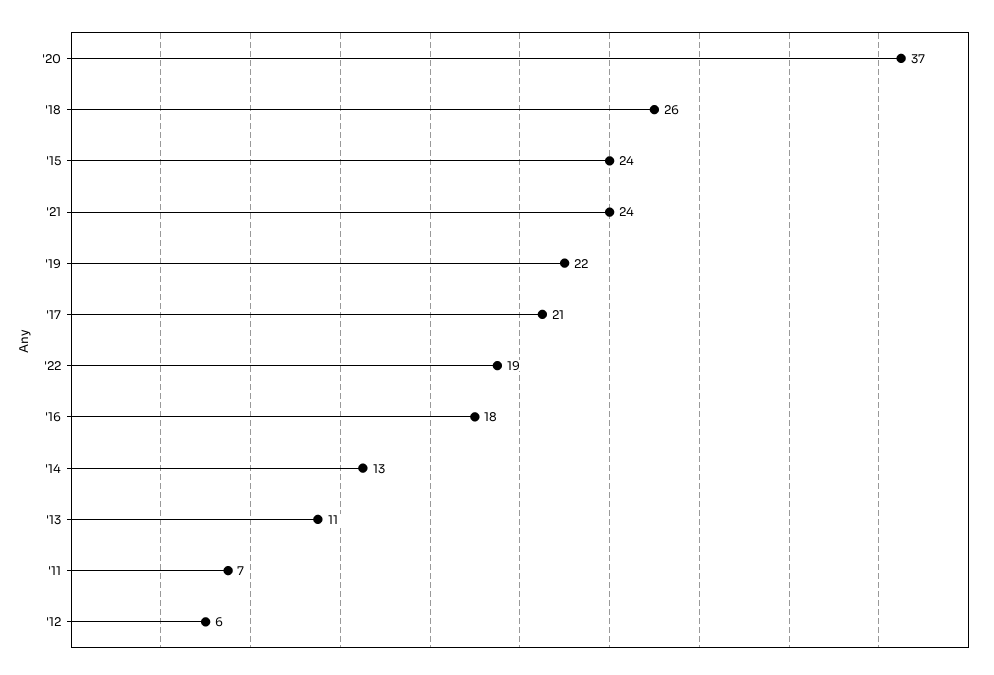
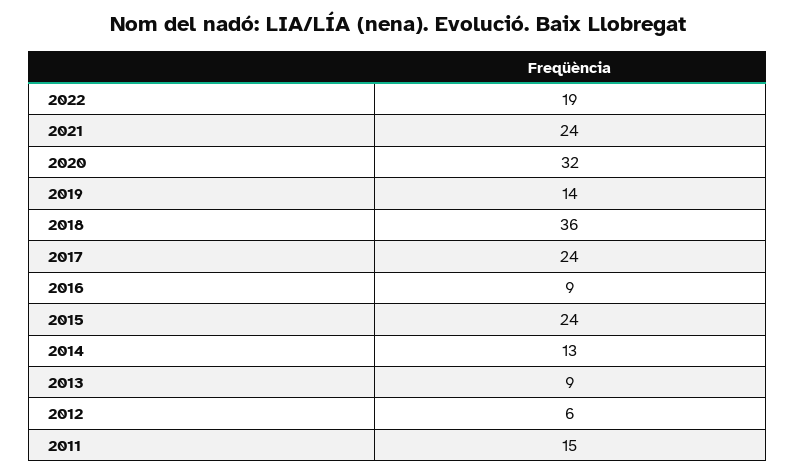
  {
-   "'20": 37,
+   "'20": 32,
-   "'18": 26,
+   "'18": 36,
    "'15": 24,
    "'21": 24,
-   "'19": 22,
+   "'19": 14,
-   "'17": 21,
+   "'17": 24,
    "'22": 19,
-   "'16": 18,
+   "'16": 9,
    "'14": 13,
-   "'13": 11,
+   "'13": 9,
-   "'11": 7,
+   "'11": 15,
    "'12": 6
  }

